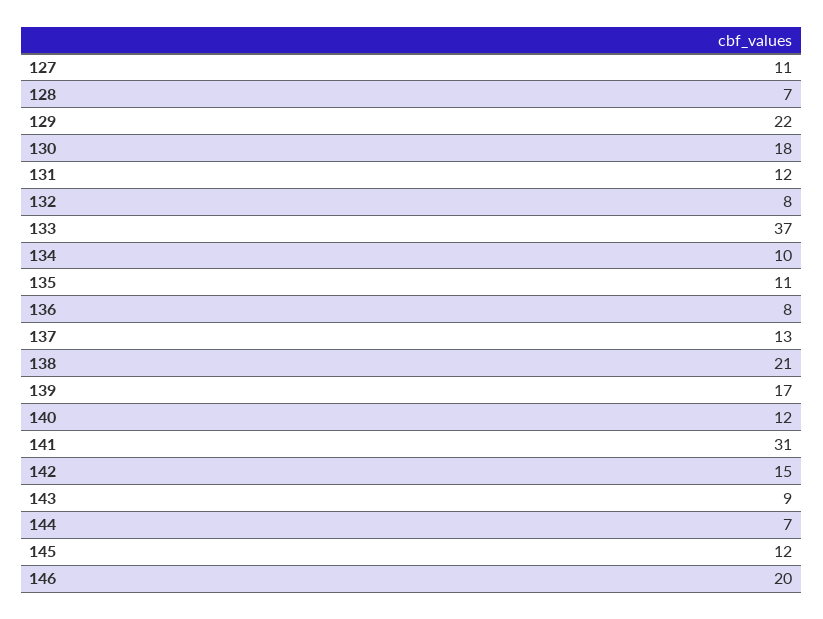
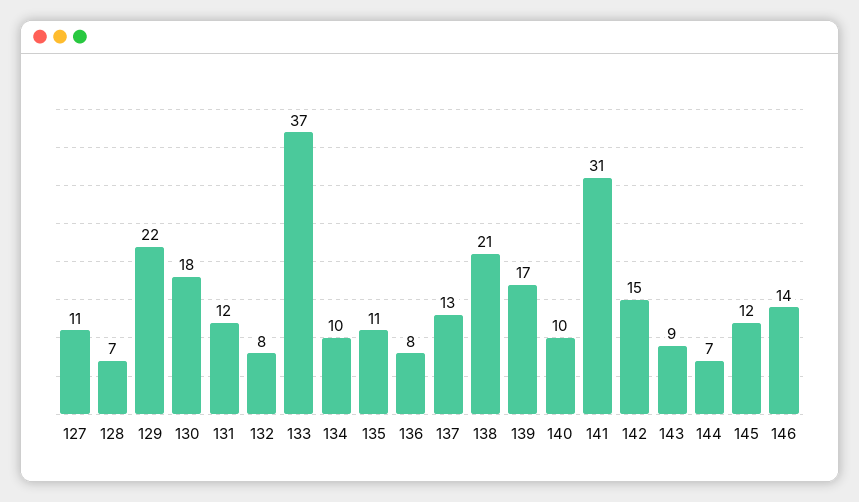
  {
    "127": 11,
    "128": 7,
    "129": 22,
    "130": 18,
    "131": 12,
    "132": 8,
    "133": 37,
    "134": 10,
    "135": 11,
    "136": 8,
    "137": 13,
    "138": 21,
    "139": 17,
-   "140": 12,
+   "140": 10,
    "141": 31,
    "142": 15,
    "143": 9,
    "144": 7,
    "145": 12,
-   "146": 20
+   "146": 14
  }

